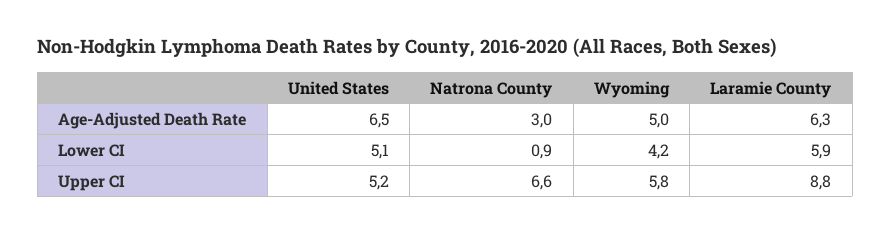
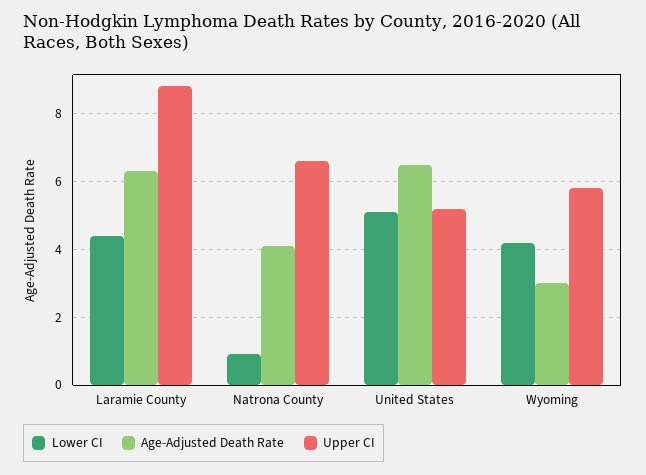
  {
    "Age-Adjusted Death Rate": {
      "United States": 6.5,
-     "Natrona County": 3,
+     "Natrona County": 4,
-     "Wyoming": 5,
+     "Wyoming": 3,
      "Laramie County": 6.3
    },
    "Lower CI": {
      "United States": 5.1,
      "Natrona County": 0.9,
      "Wyoming": 4.2,
-     "Laramie County": 5.9
+     "Laramie County": 4.5
    },
    "Upper CI": {
      "United States": 5.2,
      "Natrona County": 6.6,
      "Wyoming": 5.8,
      "Laramie County": 8.8
    }
  }

